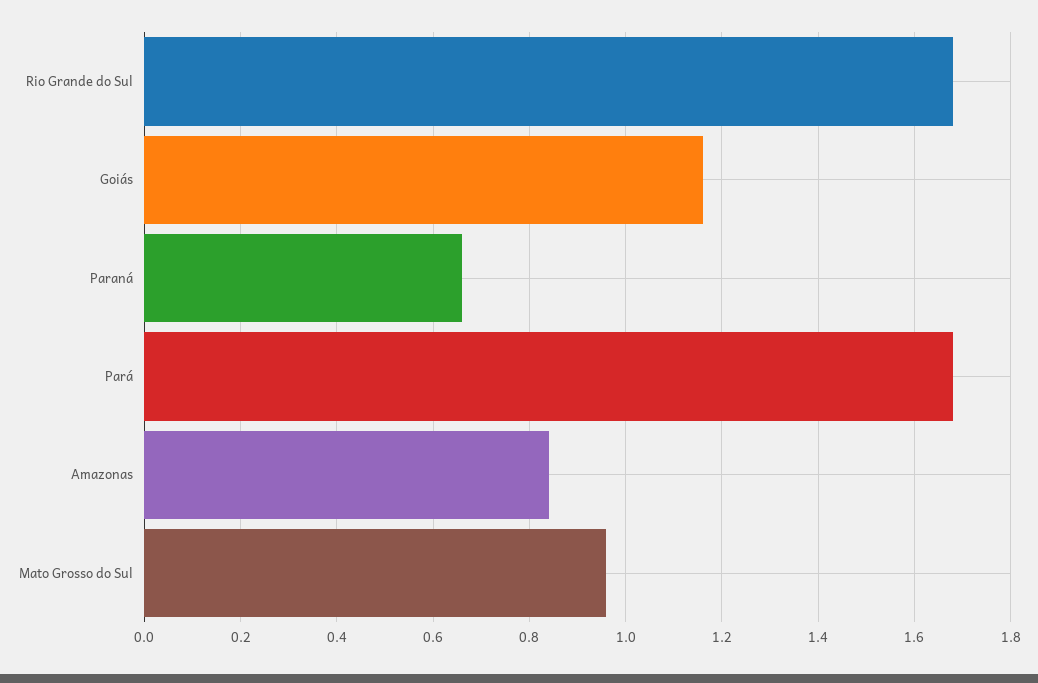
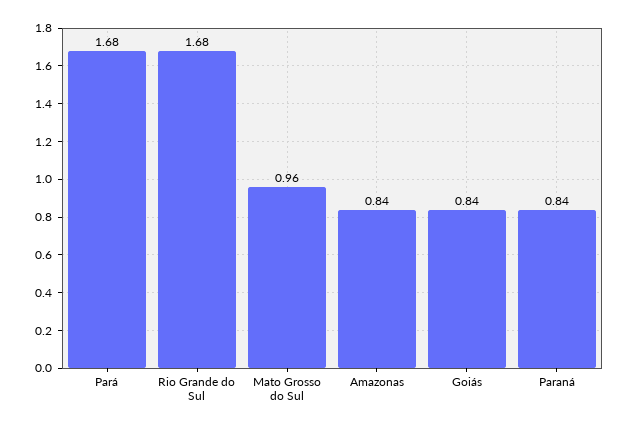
  {
    "Rio Grande do Sul": 1.68,
-   "Goiás": 1.15,
+   "Goiás": 0.84,
-   "Paraná": 0.65,
+   "Paraná": 0.84,
    "Pará": 1.68,
    "Amazonas": 0.84,
    "Mato Grosso do Sul": 0.96
  }

